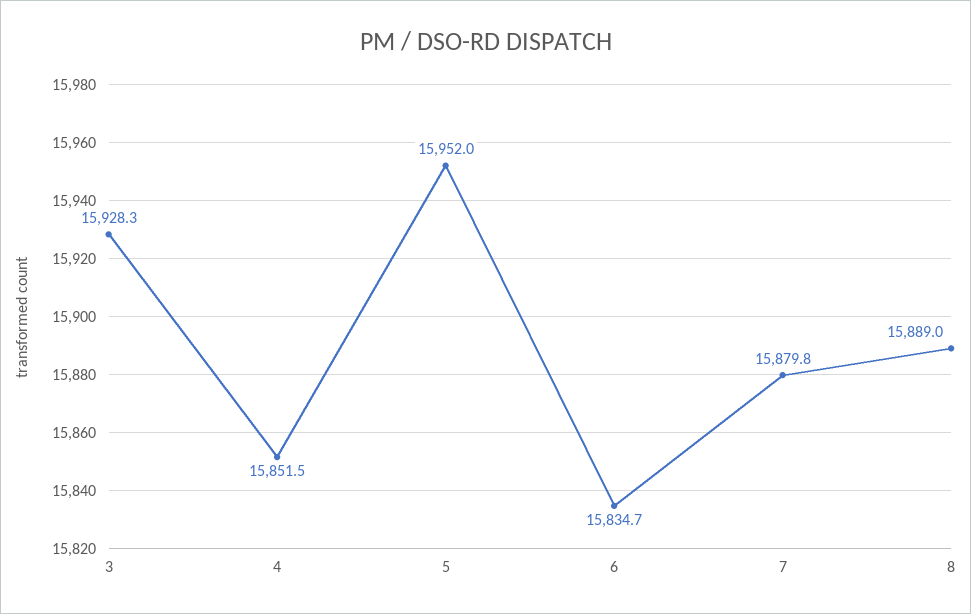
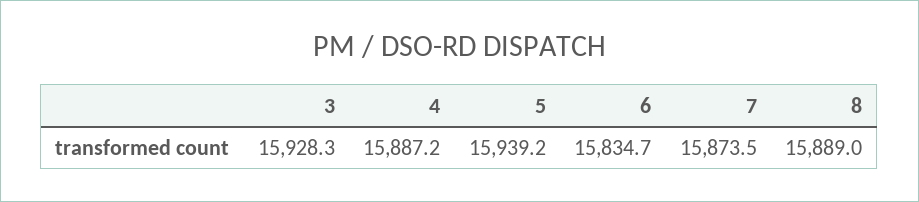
  {
    "3": 15928.3,
-   "4": 15851.5,
+   "4": 15887.2,
-   "5": 15952,
+   "5": 15939.2,
    "6": 15834.7,
-   "7": 15879.8,
+   "7": 15873.5,
    "8": 15889
  }

